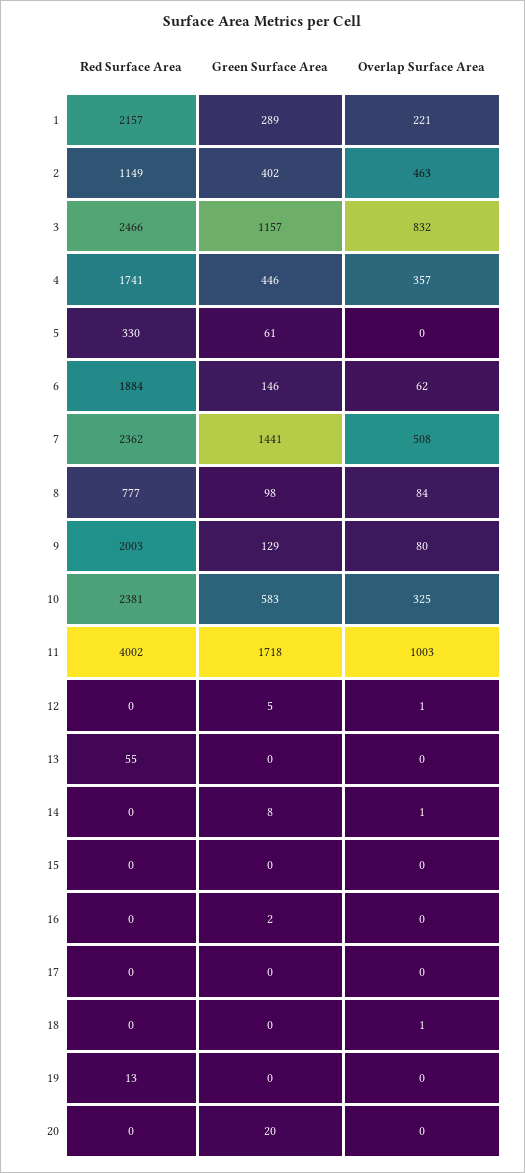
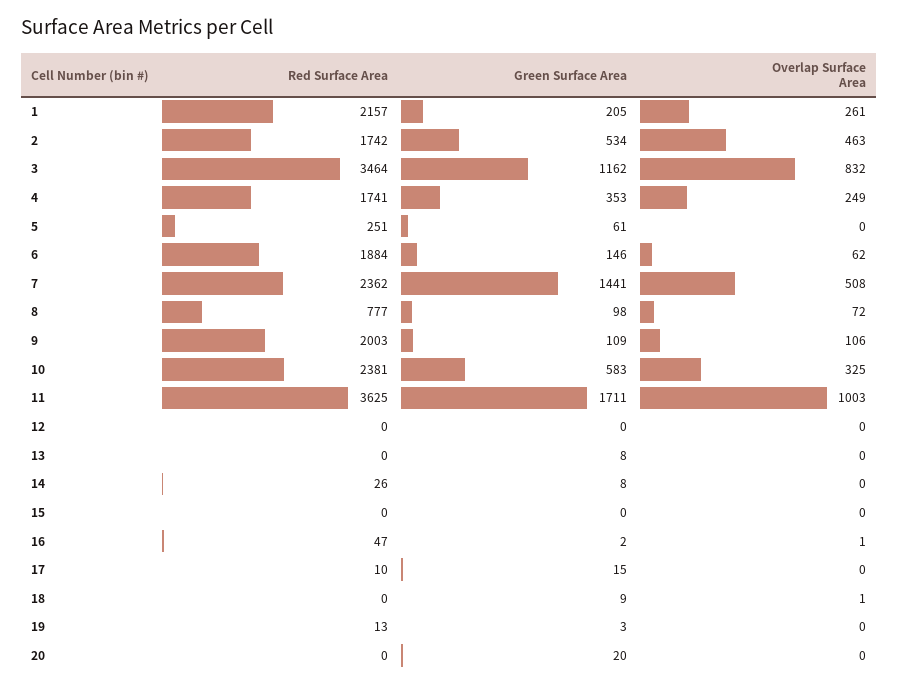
  {
    "Red Surface Area": {
      "1": 2157,
-     "2": 1149,
+     "2": 1742,
-     "3": 2466,
+     "3": 3464,
      "4": 1741,
-     "5": 330,
+     "5": 251,
      "6": 1884,
      "7": 2362,
      "8": 777,
      "9": 2003,
      "10": 2381,
-     "11": 4002,
+     "11": 3625,
      "12": 0,
-     "13": 55,
+     "13": 0,
-     "14": 0,
+     "14": 26,
      "15": 0,
-     "16": 0,
+     "16": 47,
-     "17": 0,
+     "17": 10,
      "18": 0,
      "19": 13,
      "20": 0
    },
    "Green Surface Area": {
-     "1": 289,
+     "1": 205,
-     "2": 402,
+     "2": 534,
-     "3": 1157,
+     "3": 1162,
-     "4": 446,
+     "4": 353,
      "5": 61,
      "6": 146,
      "7": 1441,
      "8": 98,
-     "9": 129,
+     "9": 109,
      "10": 583,
-     "11": 1718,
+     "11": 1711,
-     "12": 5,
+     "12": 0,
-     "13": 0,
+     "13": 8,
      "14": 8,
      "15": 0,
      "16": 2,
-     "17": 0,
+     "17": 15,
-     "18": 0,
+     "18": 9,
-     "19": 0,
+     "19": 3,
      "20": 20
    },
    "Overlap Surface Area": {
-     "1": 221,
+     "1": 261,
      "2": 463,
      "3": 832,
-     "4": 357,
+     "4": 249,
      "5": 0,
      "6": 62,
      "7": 508,
-     "8": 84,
+     "8": 72,
-     "9": 80,
+     "9": 106,
      "10": 325,
      "11": 1003,
-     "12": 1,
+     "12": 0,
      "13": 0,
-     "14": 1,
+     "14": 0,
      "15": 0,
-     "16": 0,
+     "16": 1,
      "17": 0,
      "18": 1,
      "19": 0,
      "20": 0
    }
  }

